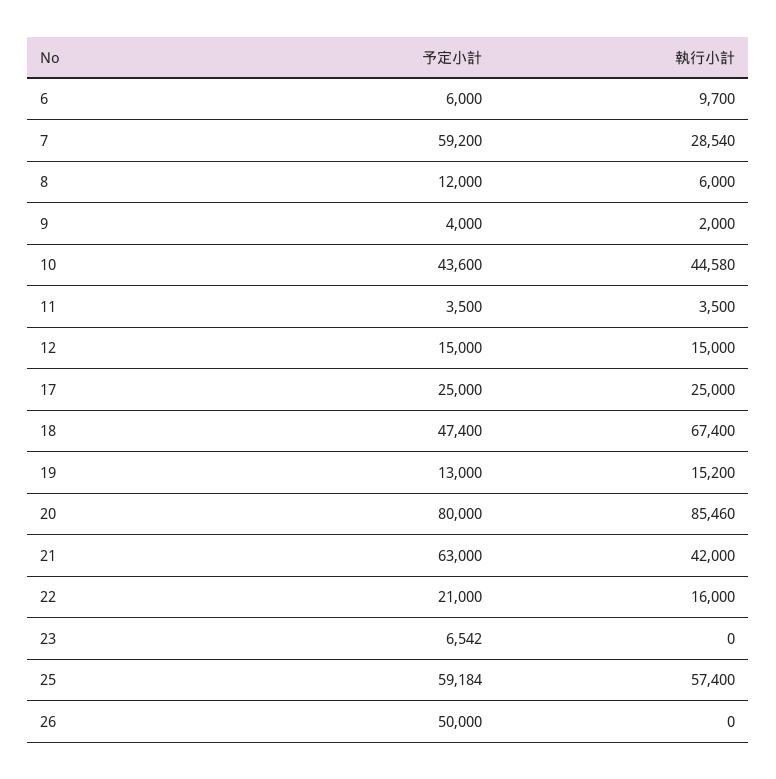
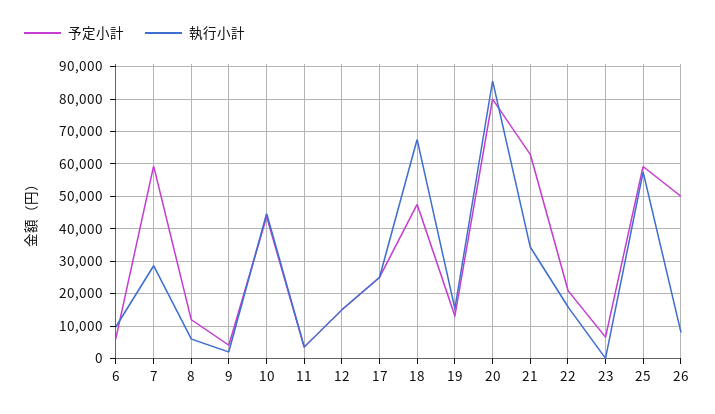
  {
    "予定小計": {
      "6": 6000,
      "7": 59200,
      "8": 12000,
      "9": 4000,
      "10": 43600,
      "11": 3500,
      "12": 15000,
      "17": 25000,
      "18": 47400,
      "19": 13000,
      "20": 80000,
      "21": 63000,
      "22": 21000,
      "23": 6542,
      "25": 59184,
      "26": 50000
    },
    "執行小計": {
      "6": 9700,
      "7": 28540,
      "8": 6000,
      "9": 2000,
      "10": 44580,
      "11": 3500,
      "12": 15000,
      "17": 25000,
      "18": 67400,
      "19": 15200,
      "20": 85460,
-     "21": 42000,
+     "21": 34000,
      "22": 16000,
      "23": 0,
      "25": 57400,
-     "26": 0
+     "26": 8000
    }
  }

